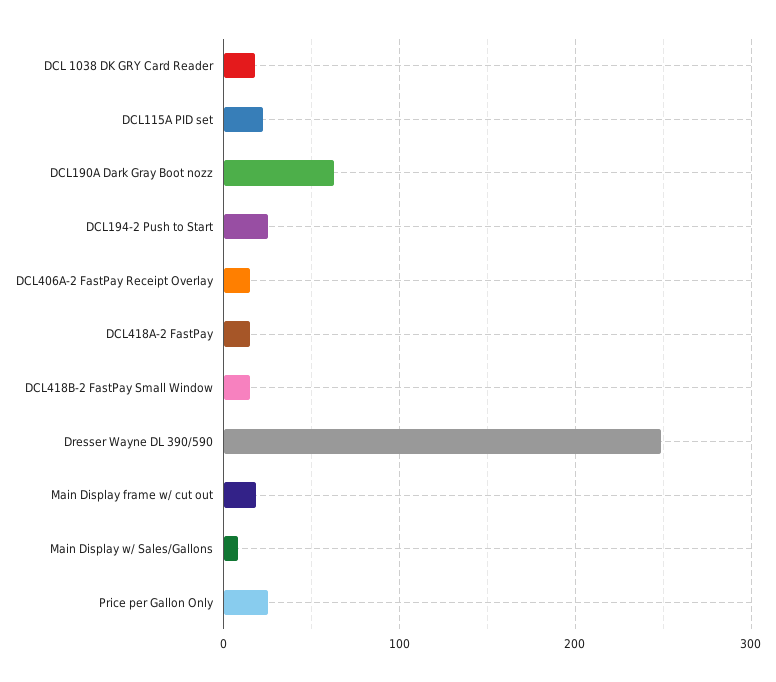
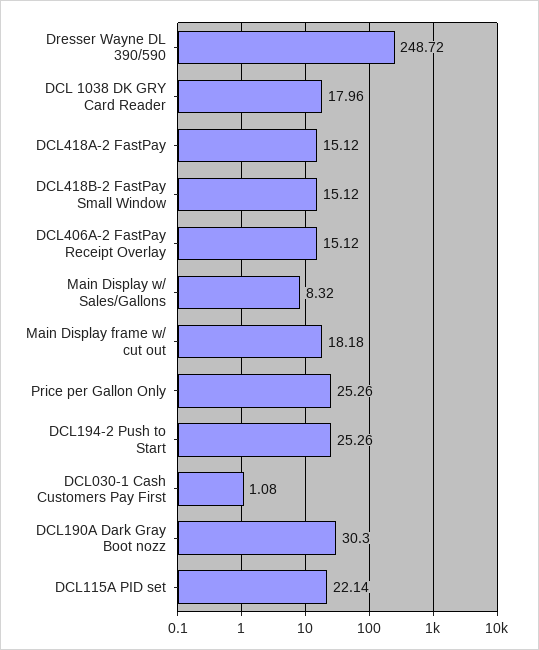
  {
    "DCL 1038 DK GRY Card Reader": 17.96,
    "DCL115A PID set": 22.14,
-   "DCL190A Dark Gray Boot nozz": 60,
+   "DCL190A Dark Gray Boot nozz": 30.3,
    "DCL194-2 Push to Start": 25.26,
    "DCL406A-2 FastPay Receipt Overlay": 15.12,
    "DCL418A-2 FastPay": 15.12,
    "DCL418B-2 FastPay Small Window": 15.12,
    "Dresser Wayne DL 390/590": 248.72,
    "Main Display frame w/ cut out": 18.18,
    "Main Display w/ Sales/Gallons": 8.32,
-   "Price per Gallon Only": 25.26
+   "Price per Gallon Only": 25.26,
+   "DCL030-1 Cash Customers Pay First": 1.08
  }

